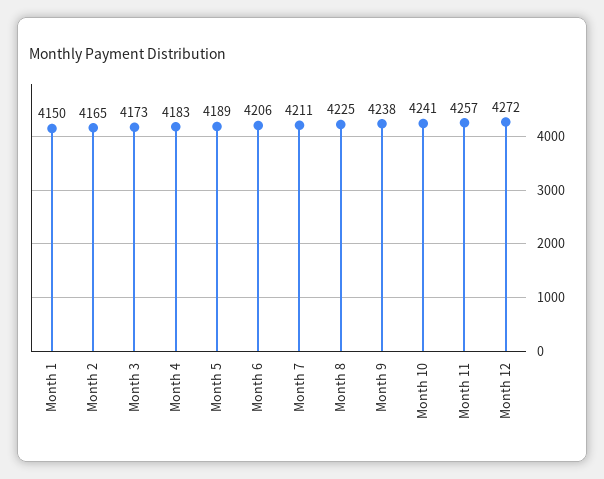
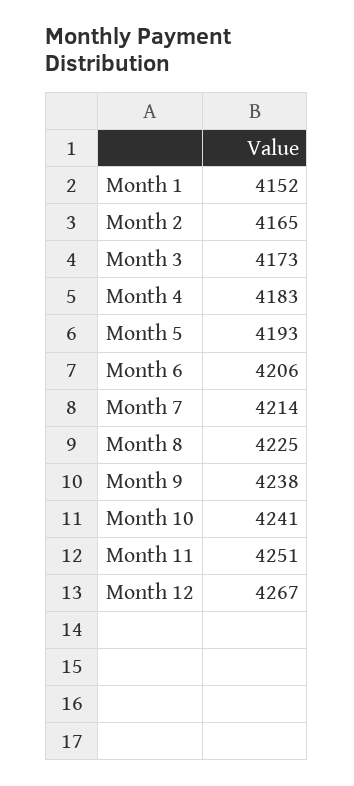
  {
-   "Month 1": 4150,
+   "Month 1": 4152,
    "Month 2": 4165,
    "Month 3": 4173,
    "Month 4": 4183,
-   "Month 5": 4189,
+   "Month 5": 4193,
    "Month 6": 4206,
-   "Month 7": 4211,
+   "Month 7": 4214,
    "Month 8": 4225,
    "Month 9": 4238,
    "Month 10": 4241,
-   "Month 11": 4257,
+   "Month 11": 4251,
-   "Month 12": 4272
+   "Month 12": 4267
  }

